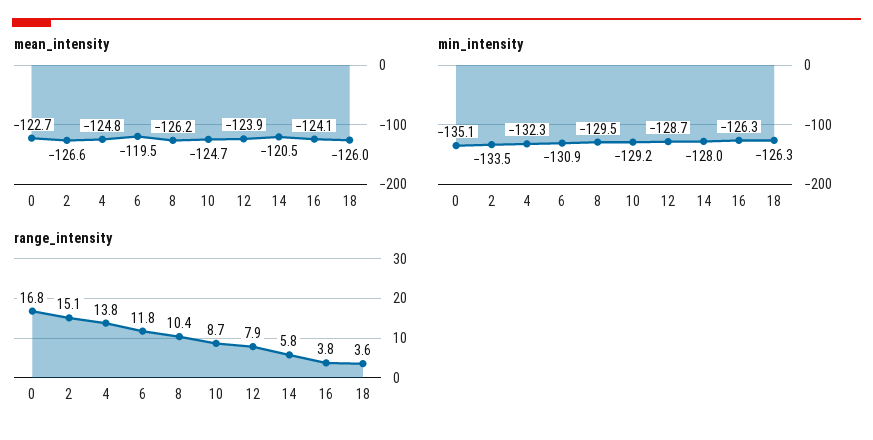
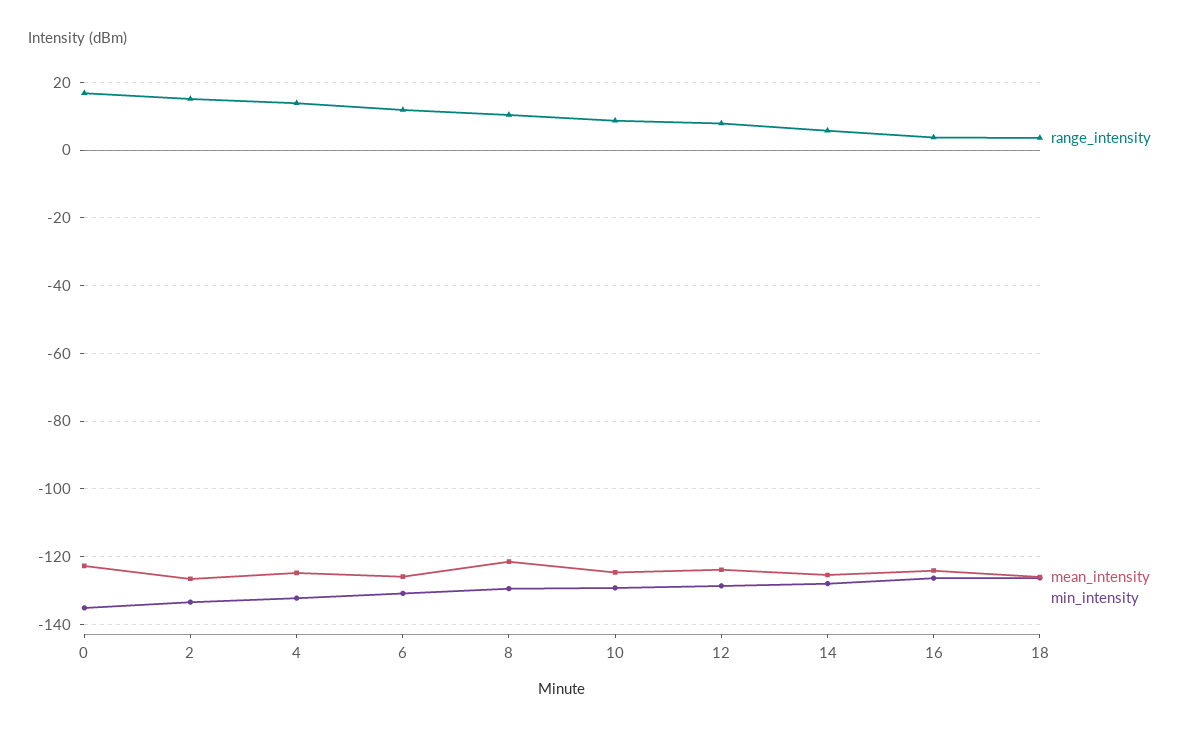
  {
    "mean_intensity": {
      "0": -122.7,
      "2": -126.6,
      "4": -124.8,
-     "6": -119.5,
+     "6": -126,
-     "8": -126.2,
+     "8": -122,
      "10": -124.7,
      "12": -123.9,
-     "14": -120.5,
+     "14": -126,
      "16": -124.1,
      "18": -126
    },
    "min_intensity": {
      "0": -135.1,
      "2": -133.5,
      "4": -132.3,
      "6": -130.9,
      "8": -129.5,
      "10": -129.2,
      "12": -128.7,
      "14": -128,
      "16": -126.3,
      "18": -126.3
    },
    "range_intensity": {
      "0": 16.8,
      "2": 15.1,
      "4": 13.8,
      "6": 11.8,
      "8": 10.4,
      "10": 8.7,
      "12": 7.9,
      "14": 5.8,
      "16": 3.8,
      "18": 3.6
    }
  }

